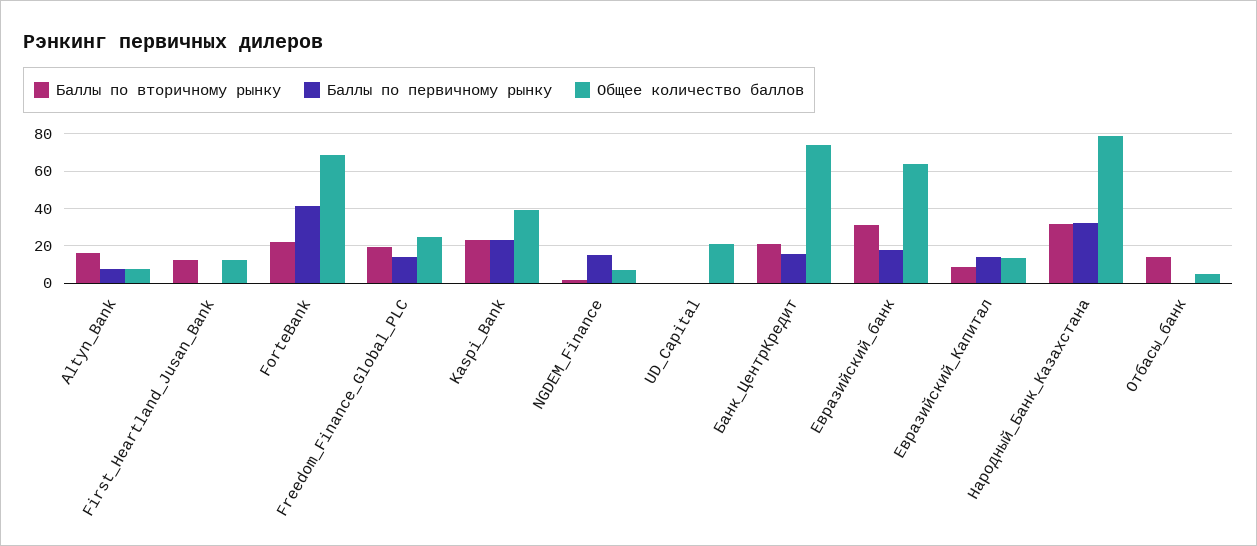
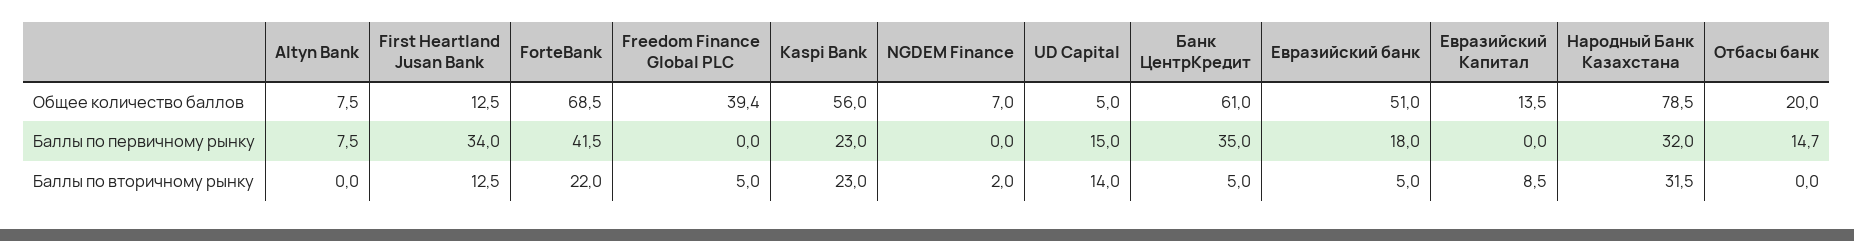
  {
    "Баллы по вторичному рынку": {
-     "Altyn_Bank": 15,
+     "Altyn_Bank": 0,
      "First_Heartland_Jusan_Bank": 12.5,
      "ForteBank": 22,
-     "Freedom_Finance_Global_PLC": 20,
+     "Freedom_Finance_Global_PLC": 5,
      "Kaspi_Bank": 23,
      "NGDEM_Finance": 2,
-     "UD_Capital": 0,
+     "UD_Capital": 14,
-     "Банк_ЦентрКредит": 20,
+     "Банк_ЦентрКредит": 5,
-     "Евразийский_банк": 30,
+     "Евразийский_банк": 5,
      "Евразийский_Капитал": 8.5,
      "Народный_Банк_Казахстана": 31.5,
-     "Отбасы_банк": 15
+     "Отбасы_банк": 0
    },
    "Баллы по первичному рынку": {
      "Altyn_Bank": 7.5,
-     "First_Heartland_Jusan_Bank": 0,
+     "First_Heartland_Jusan_Bank": 34,
      "ForteBank": 41.5,
-     "Freedom_Finance_Global_PLC": 15,
+     "Freedom_Finance_Global_PLC": 0,
      "Kaspi_Bank": 23,
-     "NGDEM_Finance": 15,
+     "NGDEM_Finance": 0,
-     "UD_Capital": 0,
+     "UD_Capital": 15,
-     "Банк_ЦентрКредит": 15,
+     "Банк_ЦентрКредит": 35,
      "Евразийский_банк": 18,
-     "Евразийский_Капитал": 15,
+     "Евразийский_Капитал": 0,
      "Народный_Банк_Казахстана": 32,
-     "Отбасы_банк": 0
+     "Отбасы_банк": 14.7
    },
    "Общее количество баллов": {
      "Altyn_Bank": 7.5,
      "First_Heartland_Jusan_Bank": 12.5,
      "ForteBank": 68.5,
-     "Freedom_Finance_Global_PLC": 25,
+     "Freedom_Finance_Global_PLC": 39.4,
-     "Kaspi_Bank": 40,
+     "Kaspi_Bank": 56,
      "NGDEM_Finance": 7,
-     "UD_Capital": 20,
+     "UD_Capital": 5,
-     "Банк_ЦентрКредит": 75,
+     "Банк_ЦентрКредит": 61,
-     "Евразийский_банк": 65,
+     "Евразийский_банк": 51,
      "Евразийский_Капитал": 13.5,
      "Народный_Банк_Казахстана": 78.5,
-     "Отбасы_банк": 5
+     "Отбасы_банк": 20
    }
  }

